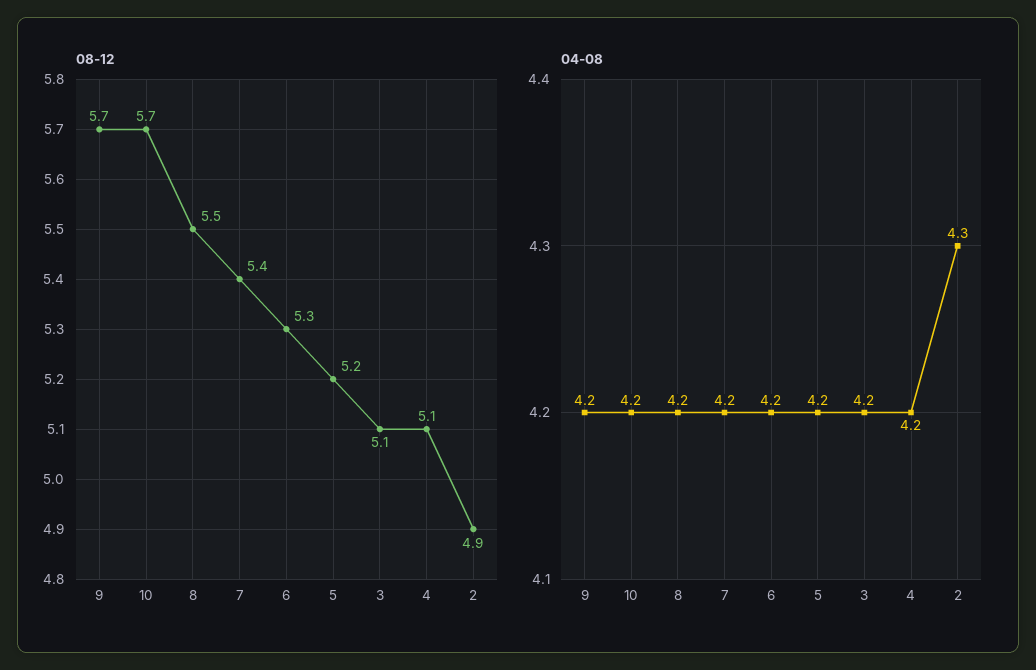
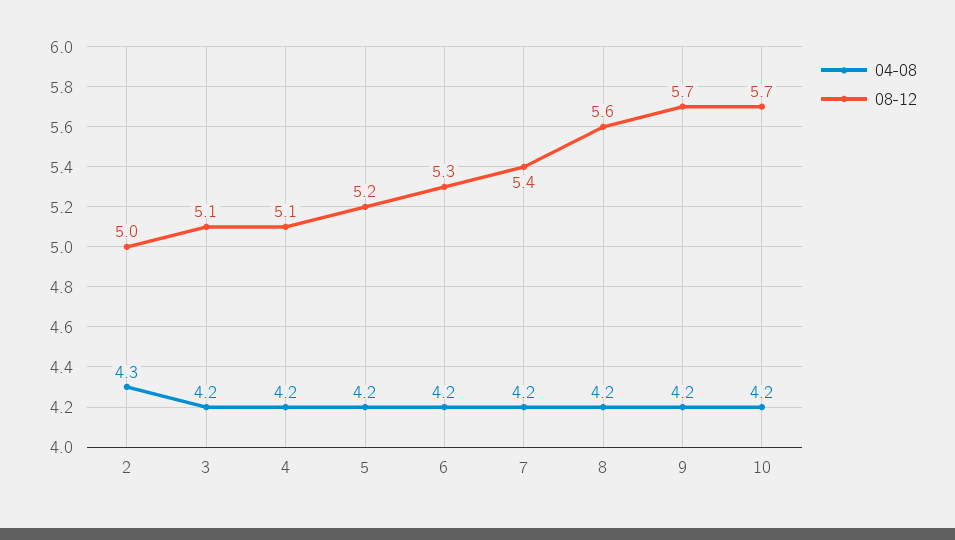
  {
    "08-12": {
      "9": 5.7,
      "10": 5.7,
-     "8": 5.5,
+     "8": 5.6,
      "7": 5.4,
      "6": 5.3,
      "5": 5.2,
      "3": 5.1,
      "4": 5.1,
-     "2": 4.9
+     "2": 5
    },
    "04-08": {
      "9": 4.2,
      "10": 4.2,
      "8": 4.2,
      "7": 4.2,
      "6": 4.2,
      "5": 4.2,
      "3": 4.2,
      "4": 4.2,
      "2": 4.3
    }
  }

